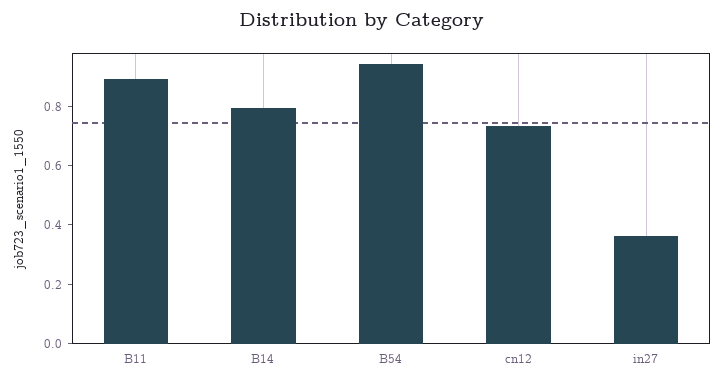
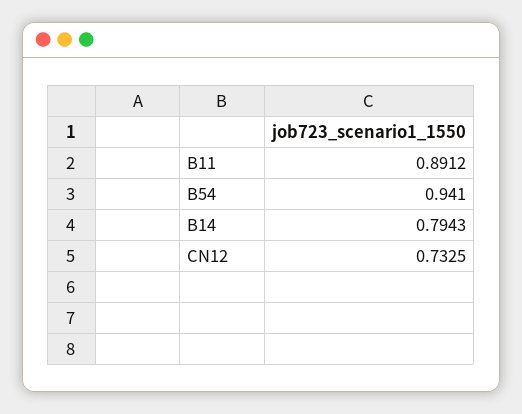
  {
    "B11": 0.8912,
    "B14": 0.7943,
    "B54": 0.941,
-   "cn12": 0.7325,
+   "cn12": 0.7325
-   "in27": 0.35
  }

